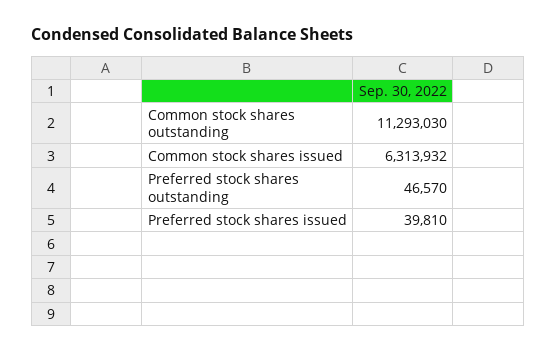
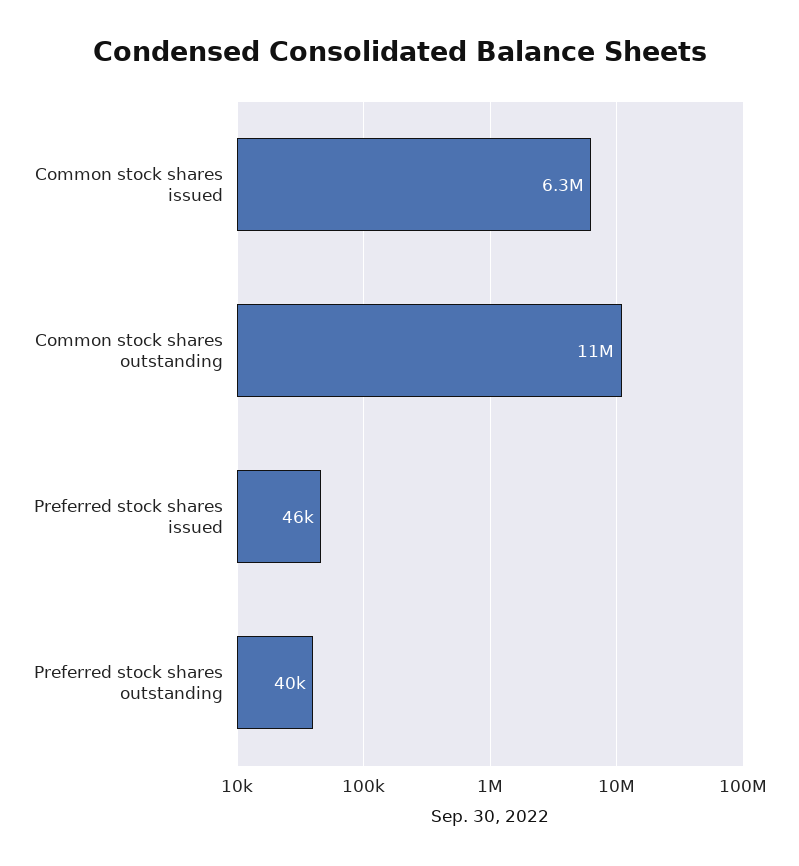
  {
    "Common stock shares outstanding": 11293030,
    "Common stock shares issued": 6313932,
-   "Preferred stock shares outstanding": 46570,
+   "Preferred stock shares outstanding": 40000,
-   "Preferred stock shares issued": 39810
+   "Preferred stock shares issued": 46000
  }

